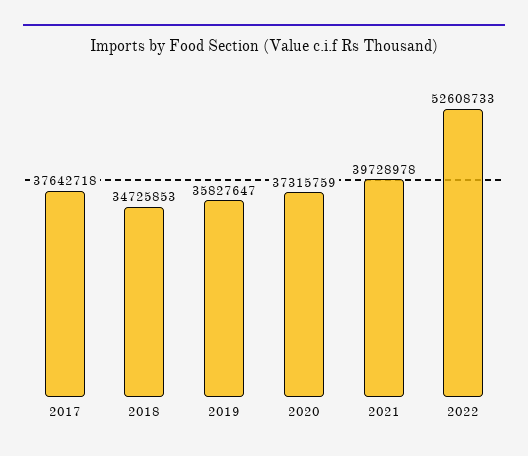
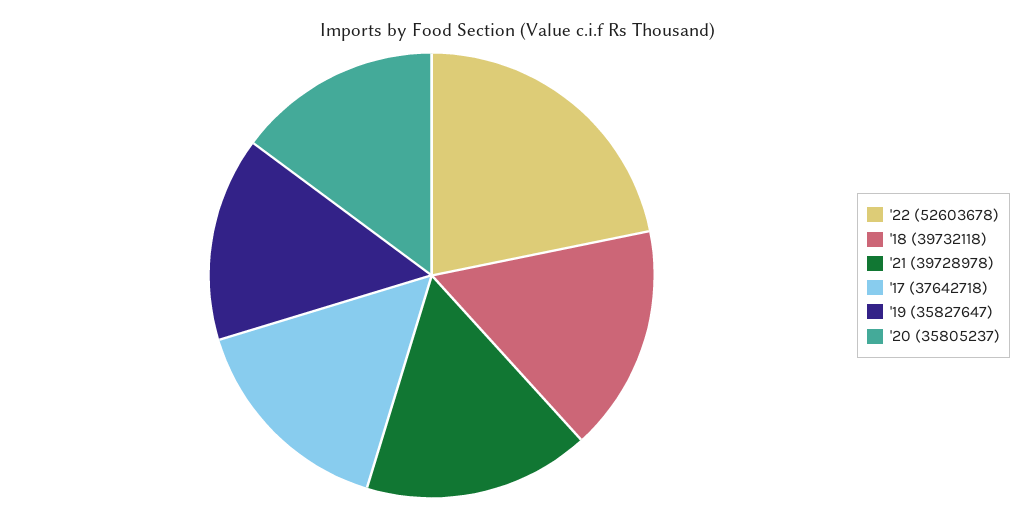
  {
    "2017": 37642718,
-   "2018": 34725853,
+   "2018": 39732118,
    "2019": 35827647,
-   "2020": 37315759,
+   "2020": 35805237,
    "2021": 39728978,
-   "2022": 52608733
+   "2022": 52603678
  }

